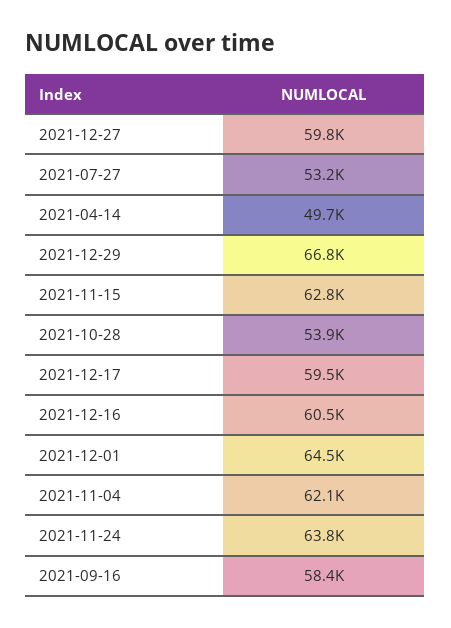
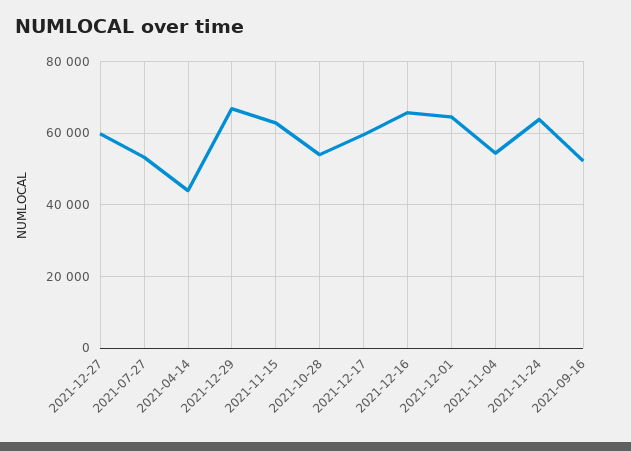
  {
    "2021-12-27": 59800,
    "2021-07-27": 53200,
-   "2021-04-14": 49700,
+   "2021-04-14": 44000,
    "2021-12-29": 66800,
    "2021-11-15": 62800,
    "2021-10-28": 53900,
    "2021-12-17": 59500,
-   "2021-12-16": 60500,
+   "2021-12-16": 66000,
    "2021-12-01": 64500,
-   "2021-11-04": 62100,
+   "2021-11-04": 54000,
    "2021-11-24": 63800,
-   "2021-09-16": 58400
+   "2021-09-16": 52000
  }

